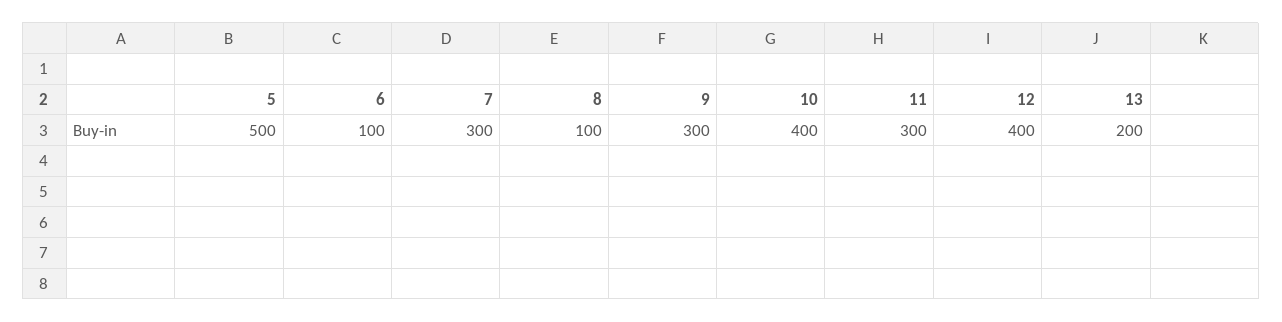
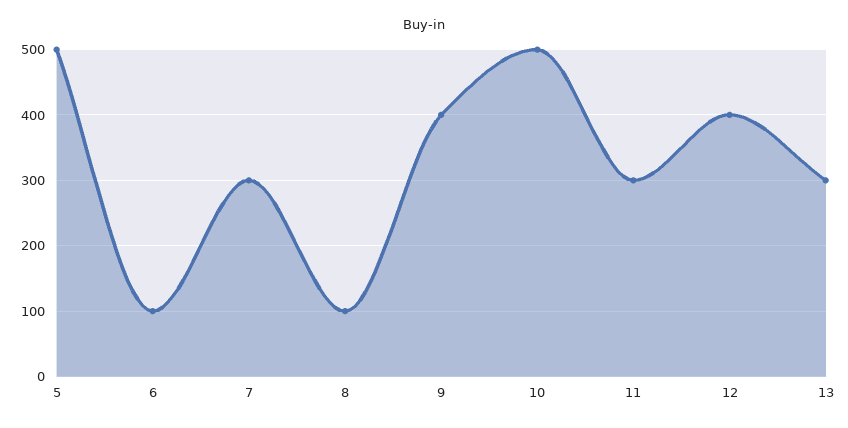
  {
    "5": 500,
    "6": 100,
    "7": 300,
    "8": 100,
-   "9": 300,
+   "9": 400,
-   "10": 400,
+   "10": 500,
    "11": 300,
    "12": 400,
-   "13": 200
+   "13": 300
  }

